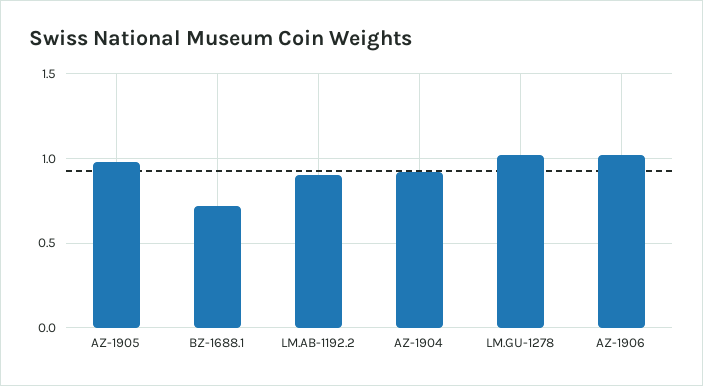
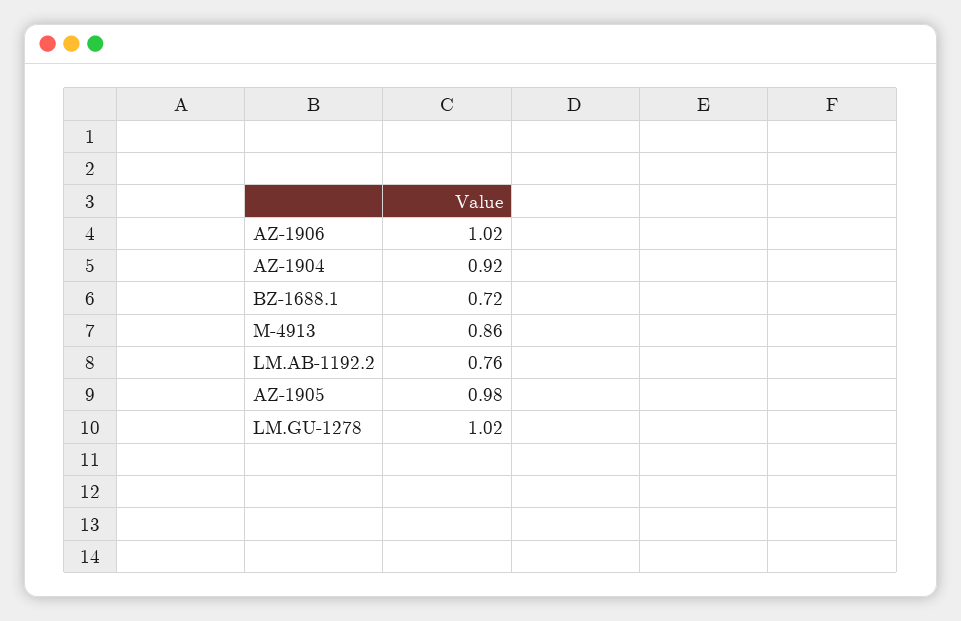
  {
    "AZ-1905": 0.98,
    "BZ-1688.1": 0.72,
-   "LM.AB-1192.2": 0.9,
+   "LM.AB-1192.2": 0.76,
    "AZ-1904": 0.92,
    "LM.GU-1278": 1.02,
-   "AZ-1906": 1.02
+   "AZ-1906": 1.02,
+   "M-4913": 0.86
  }

